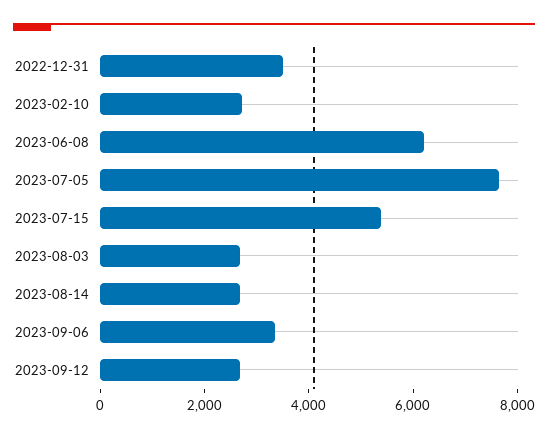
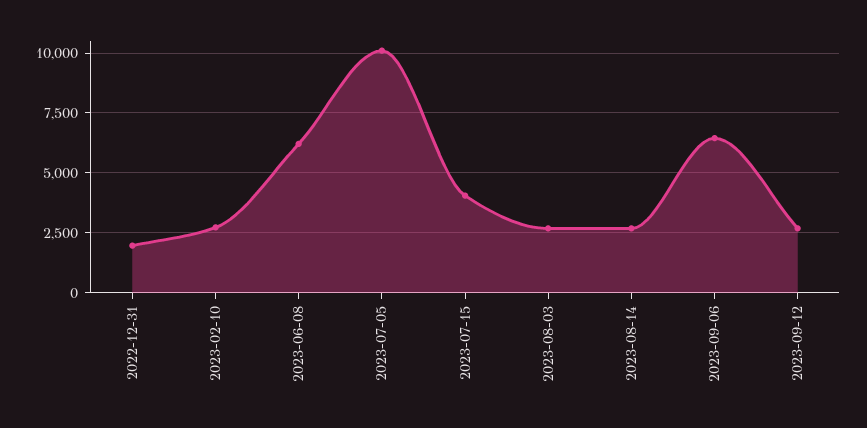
  {
-   "2022-12-31": 3500,
+   "2022-12-31": 2000,
    "2023-02-10": 2500,
    "2023-06-08": 6000,
-   "2023-07-05": 7500,
+   "2023-07-05": 10000,
-   "2023-07-15": 5500,
+   "2023-07-15": 4000,
    "2023-08-03": 2500,
    "2023-08-14": 2500,
-   "2023-09-06": 3500,
+   "2023-09-06": 6500,
    "2023-09-12": 2500
  }

